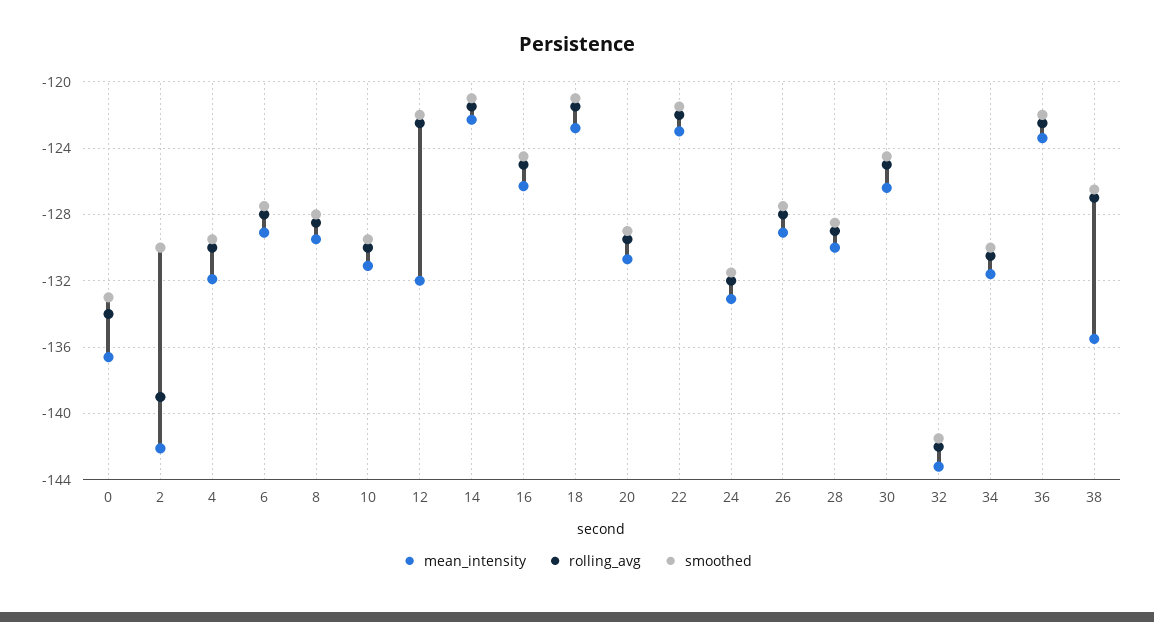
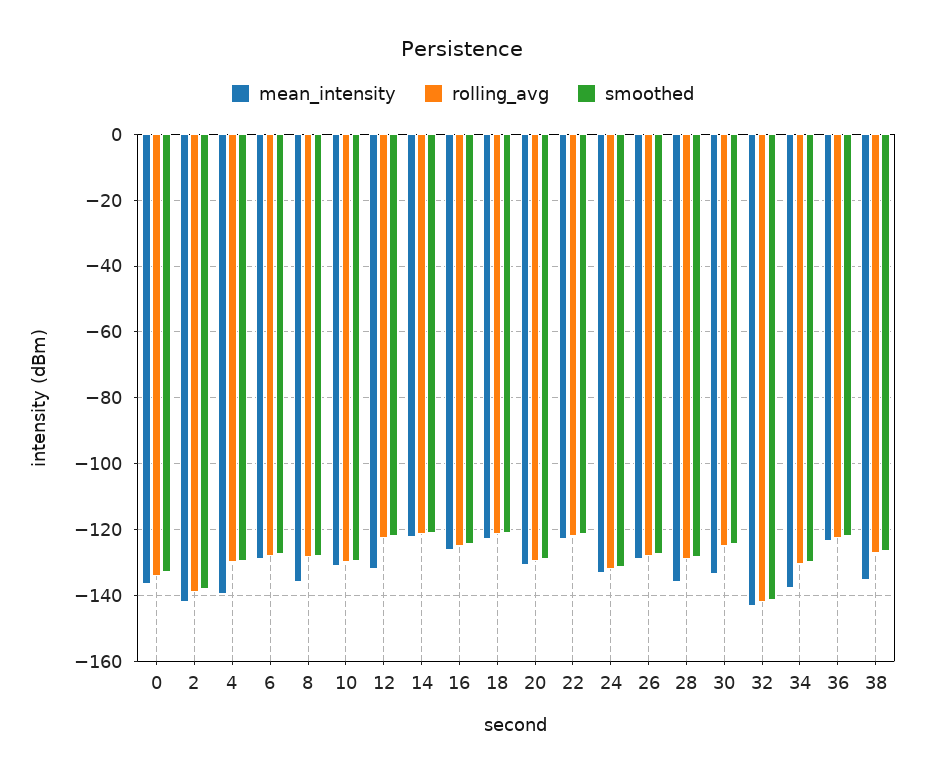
  {
    "mean_intensity": {
      "0": -136.5,
      "2": -142,
-     "4": -132,
+     "4": -140,
      "6": -129,
-     "8": -129.5,
+     "8": -136,
      "10": -131,
      "12": -132,
      "14": -122.5,
      "16": -126.5,
      "18": -123,
      "20": -130.5,
      "22": -123,
      "24": -133,
      "26": -129,
-     "28": -130,
+     "28": -136,
-     "30": -126.5,
+     "30": -134,
      "32": -143,
-     "34": -131.5,
+     "34": -138,
      "36": -123.5,
      "38": -135.5
    },
    "rolling_avg": {
      "0": -134,
      "2": -139,
      "4": -130,
      "6": -128,
      "8": -128.5,
      "10": -130,
      "12": -122.5,
      "14": -121.5,
      "16": -125,
      "18": -121.5,
      "20": -129.5,
      "22": -122,
      "24": -132,
      "26": -128,
      "28": -129,
      "30": -125,
      "32": -142,
      "34": -130.5,
      "36": -122.5,
      "38": -127
    },
    "smoothed": {
      "0": -133,
-     "2": -130,
+     "2": -138,
      "4": -129.5,
      "6": -127.5,
      "8": -128,
      "10": -129.5,
      "12": -122,
      "14": -121,
      "16": -124.5,
      "18": -121,
      "20": -129,
      "22": -121.5,
      "24": -131.5,
      "26": -127.5,
      "28": -128.5,
      "30": -124.5,
      "32": -141.5,
      "34": -130,
      "36": -122,
      "38": -126.5
    }
  }

